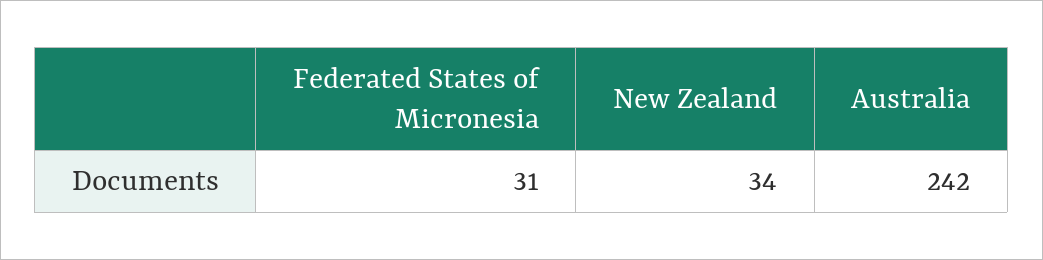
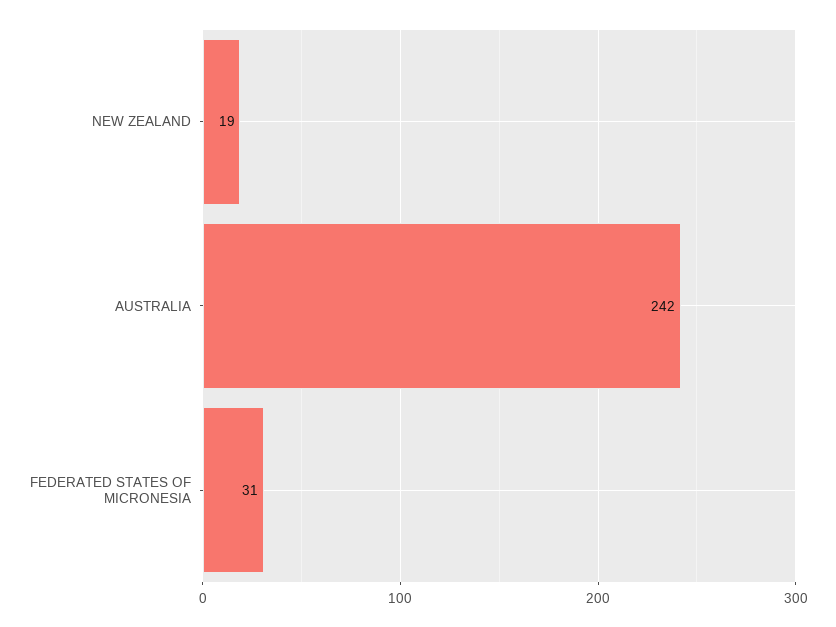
  {
    "Federated States of Micronesia": 31,
-   "New Zealand": 34,
+   "New Zealand": 19,
    "Australia": 242
  }

